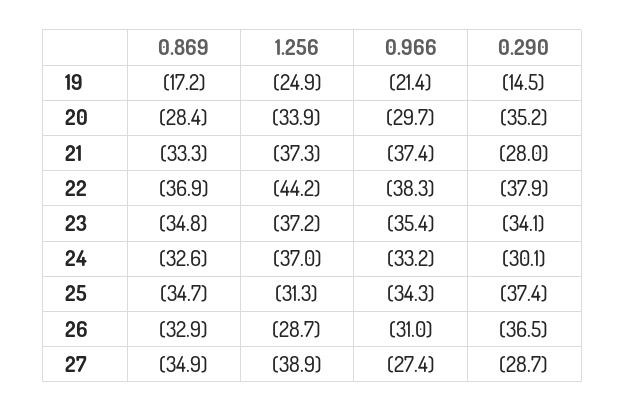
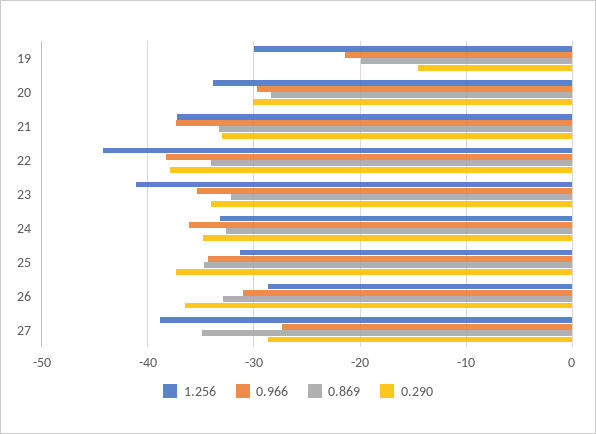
  {
    "0.869": {
-     "19": -17.2,
+     "19": -20,
      "20": -28.4,
      "21": -33.3,
-     "22": -36.9,
+     "22": -34,
-     "23": -34.8,
+     "23": -32,
      "24": -32.6,
      "25": -34.7,
      "26": -32.9,
      "27": -34.9
    },
    "1.256": {
-     "19": -24.9,
+     "19": -30,
      "20": -33.9,
      "21": -37.3,
      "22": -44.2,
-     "23": -37.2,
+     "23": -41,
-     "24": -37,
+     "24": -33,
      "25": -31.3,
      "26": -28.7,
      "27": -38.9
    },
    "0.966": {
      "19": -21.4,
      "20": -29.7,
      "21": -37.4,
      "22": -38.3,
      "23": -35.4,
-     "24": -33.2,
+     "24": -36,
      "25": -34.3,
      "26": -31,
      "27": -27.4
    },
    "0.290": {
      "19": -14.5,
-     "20": -35.2,
+     "20": -30,
-     "21": -28,
+     "21": -33,
      "22": -37.9,
      "23": -34.1,
-     "24": -30.1,
+     "24": -35,
      "25": -37.4,
      "26": -36.5,
      "27": -28.7
    }
  }

